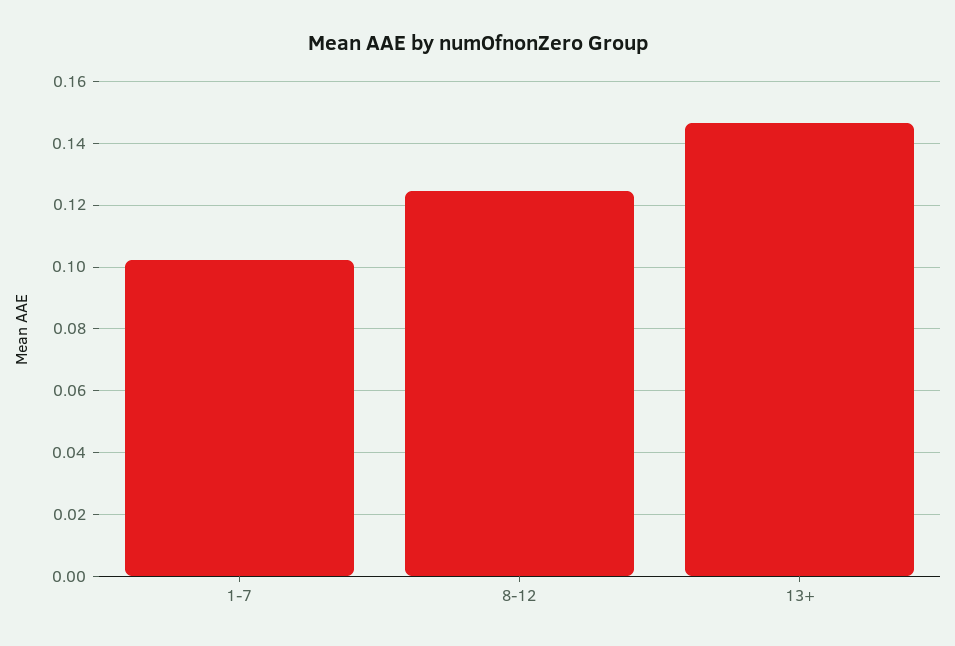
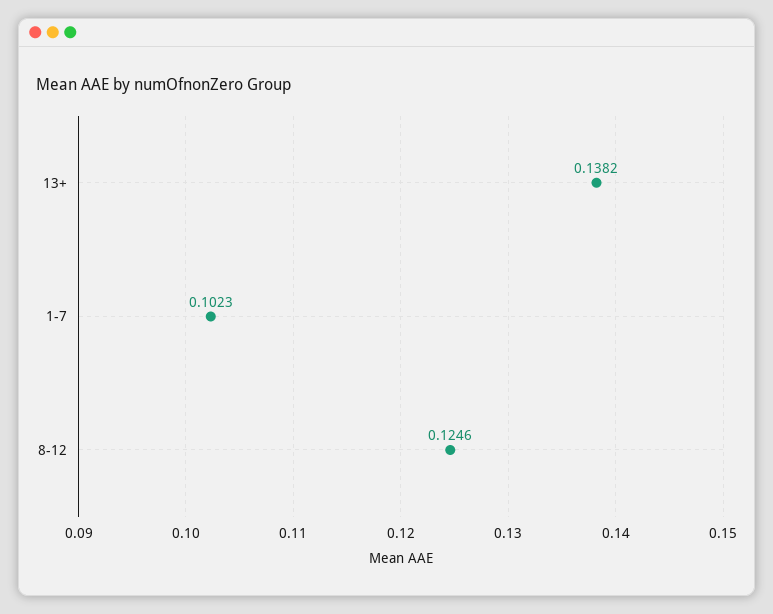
  {
    "1-7": 0.1023,
    "8-12": 0.1246,
-   "13+": 0.146
+   "13+": 0.1382
  }

